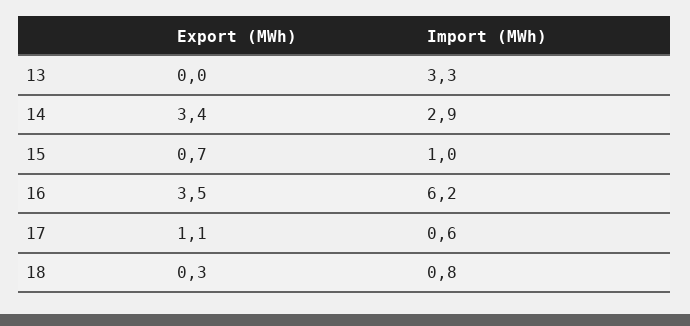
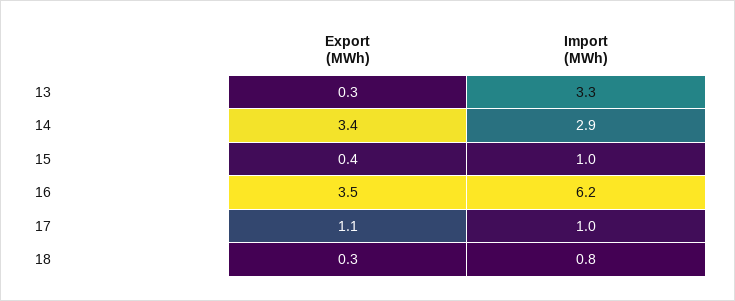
  {
    "Export (MWh)": {
-     "13": 0,
+     "13": 0.3,
      "14": 3.4,
-     "15": 0.7,
+     "15": 0.4,
      "16": 3.5,
      "17": 1.1,
      "18": 0.3
    },
    "Import (MWh)": {
      "13": 3.3,
      "14": 2.9,
      "15": 1,
      "16": 6.2,
-     "17": 0.6,
+     "17": 1,
      "18": 0.8
    }
  }

